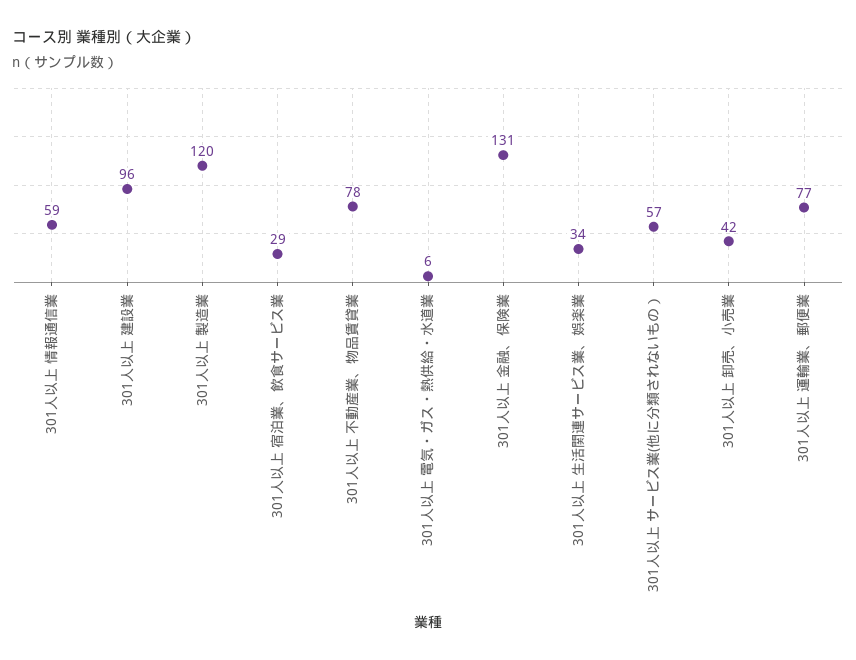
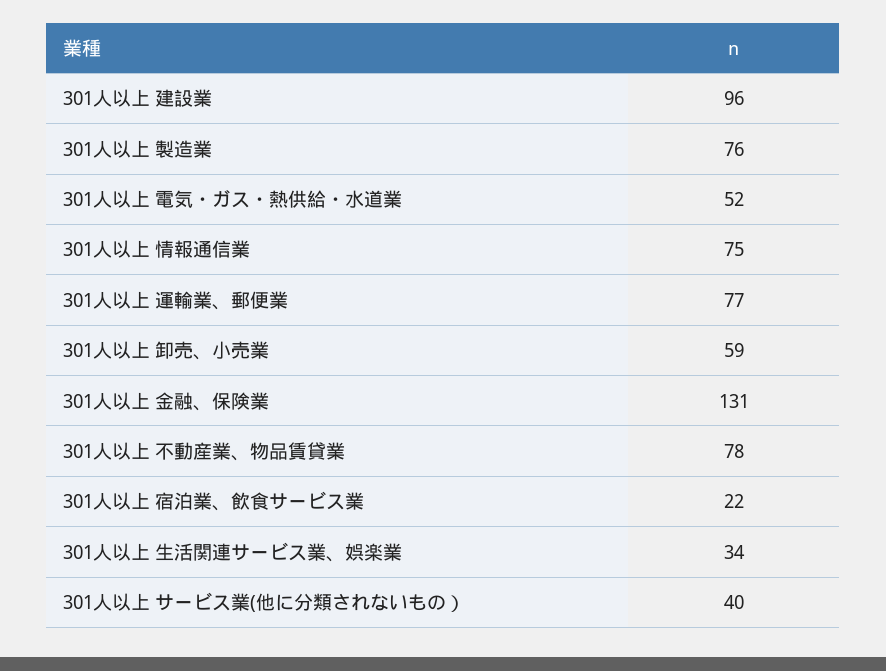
  {
-   "301人以上 情報通信業": 59,
+   "301人以上 情報通信業": 75,
    "301人以上 建設業": 96,
-   "301人以上 製造業": 120,
+   "301人以上 製造業": 76,
-   "301人以上 宿泊業、飲食サービス業": 29,
+   "301人以上 宿泊業、飲食サービス業": 22,
    "301人以上 不動産業、物品賃貸業": 78,
-   "301人以上 電気・ガス・熱供給・水道業": 6,
+   "301人以上 電気・ガス・熱供給・水道業": 52,
    "301人以上 金融、保険業": 131,
    "301人以上 生活関連サービス業、娯楽業": 34,
-   "301人以上 サービス業(他に分類されないもの）": 57,
+   "301人以上 サービス業(他に分類されないもの）": 40,
-   "301人以上 卸売、小売業": 42,
+   "301人以上 卸売、小売業": 59,
    "301人以上 運輸業、郵便業": 77
  }

